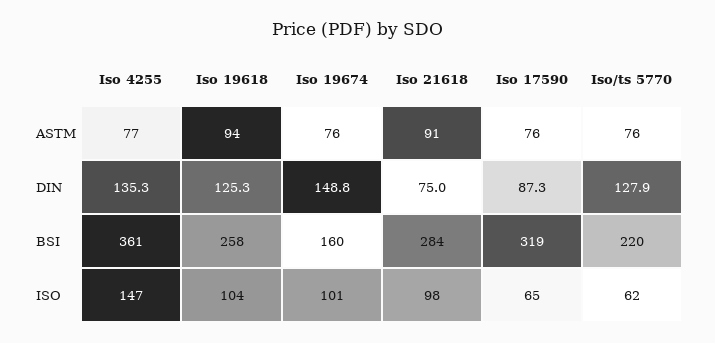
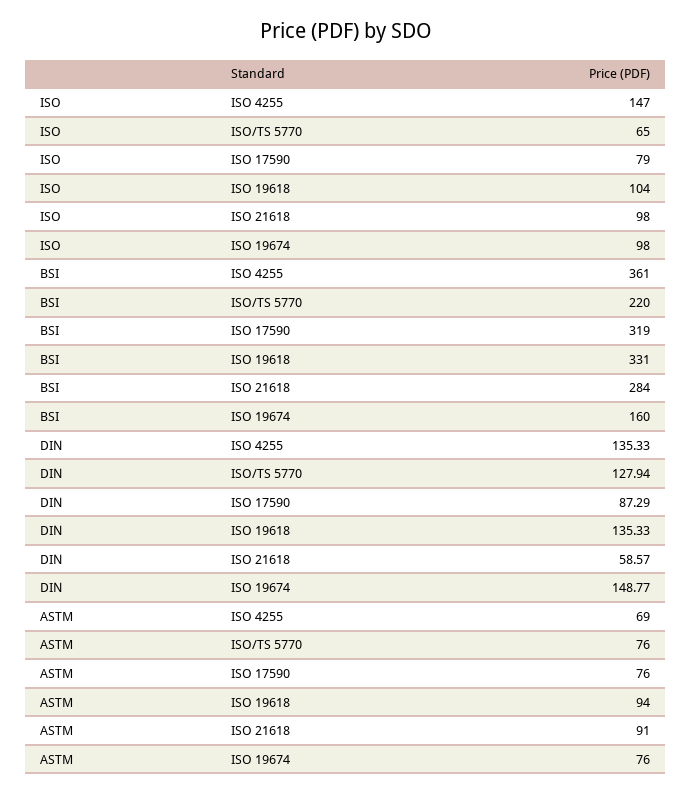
  {
    "Iso 4255": {
-     "ASTM": 77,
+     "ASTM": 69,
      "DIN": 135.33,
      "BSI": 361,
      "ISO": 147
    },
    "Iso 19618": {
      "ASTM": 94,
-     "DIN": 125.3,
+     "DIN": 135.33,
-     "BSI": 258,
+     "BSI": 331,
      "ISO": 104
    },
    "Iso 19674": {
      "ASTM": 76,
      "DIN": 148.77,
      "BSI": 160,
-     "ISO": 101
+     "ISO": 98
    },
    "Iso 21618": {
      "ASTM": 91,
-     "DIN": 75,
+     "DIN": 58.57,
      "BSI": 284,
      "ISO": 98
    },
    "Iso 17590": {
      "ASTM": 76,
      "DIN": 87.29,
      "BSI": 319,
-     "ISO": 65
+     "ISO": 79
    },
    "Iso/ts 5770": {
      "ASTM": 76,
      "DIN": 127.94,
      "BSI": 220,
-     "ISO": 62
+     "ISO": 65
    }
  }

